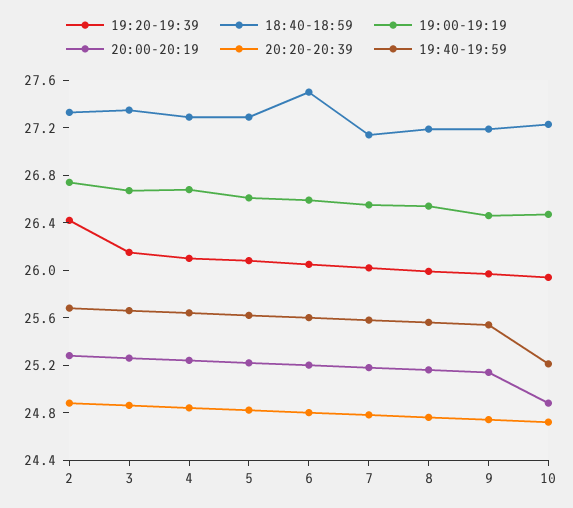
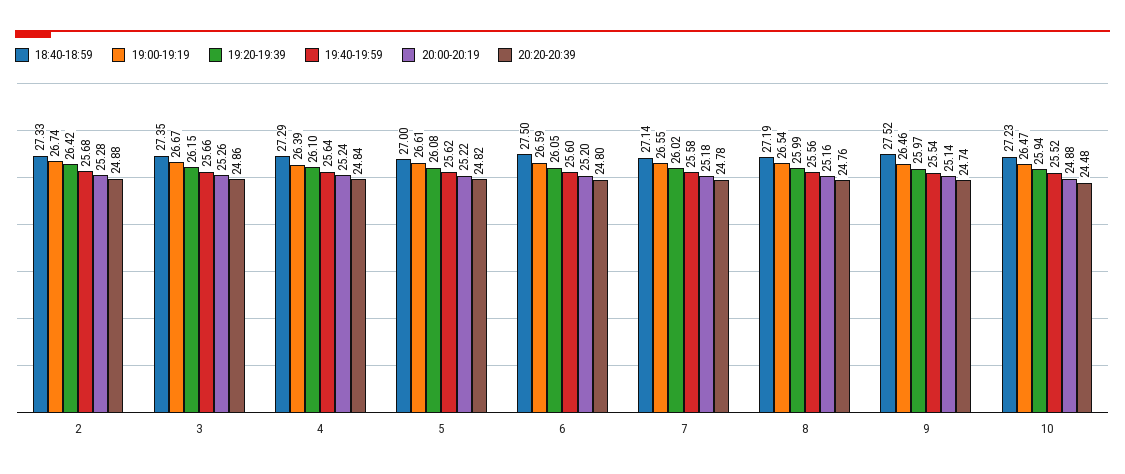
  {
    "19:20-19:39": {
      "2": 26.42,
      "3": 26.15,
      "4": 26.1,
      "5": 26.08,
      "6": 26.05,
      "7": 26.02,
      "8": 25.99,
      "9": 25.97,
      "10": 25.94
    },
    "18:40-18:59": {
      "2": 27.33,
      "3": 27.35,
      "4": 27.29,
-     "5": 27.3,
+     "5": 27,
      "6": 27.5,
      "7": 27.14,
      "8": 27.19,
-     "9": 27.2,
+     "9": 27.52,
      "10": 27.23
    },
    "19:00-19:19": {
      "2": 26.74,
      "3": 26.67,
-     "4": 26.7,
+     "4": 26.39,
      "5": 26.61,
      "6": 26.59,
      "7": 26.55,
      "8": 26.54,
      "9": 26.46,
      "10": 26.47
    },
    "20:00-20:19": {
      "2": 25.28,
      "3": 25.26,
      "4": 25.24,
      "5": 25.22,
      "6": 25.2,
      "7": 25.18,
      "8": 25.16,
      "9": 25.14,
      "10": 24.88
    },
    "20:20-20:39": {
      "2": 24.88,
      "3": 24.86,
      "4": 24.84,
      "5": 24.82,
      "6": 24.8,
      "7": 24.78,
      "8": 24.76,
      "9": 24.74,
-     "10": 24.7
+     "10": 24.48
    },
    "19:40-19:59": {
      "2": 25.68,
      "3": 25.66,
      "4": 25.64,
      "5": 25.62,
      "6": 25.6,
      "7": 25.58,
      "8": 25.56,
      "9": 25.54,
-     "10": 25.2
+     "10": 25.52
    }
  }

